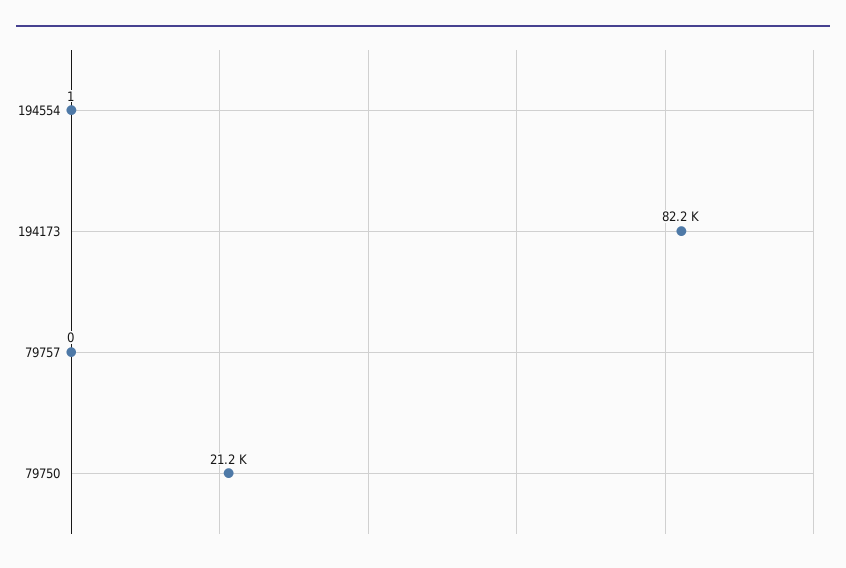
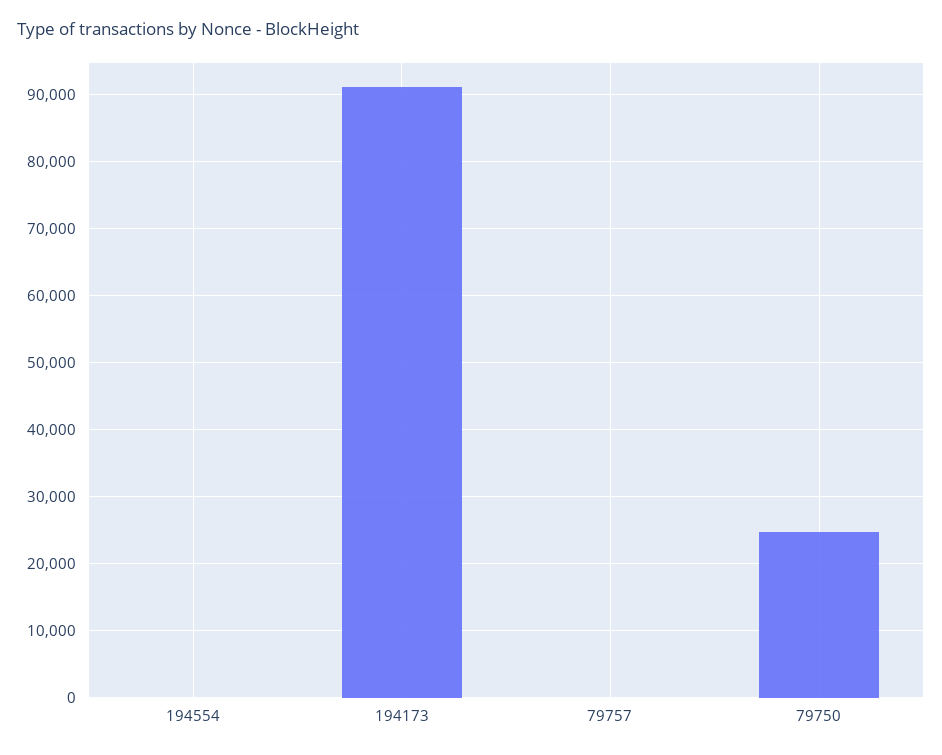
  {
    "194554": 1,
-   "194173": 82200,
+   "194173": 91000,
    "79757": 0,
-   "79750": 21200
+   "79750": 25000
  }

